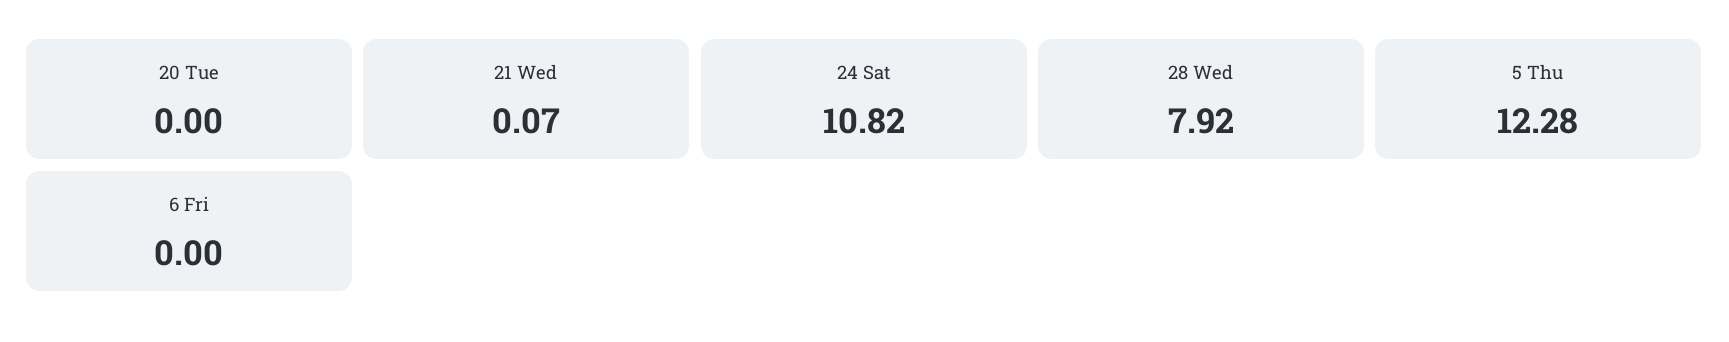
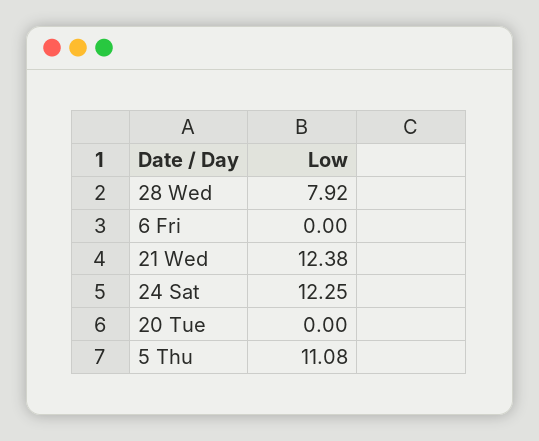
  {
    "20 Tue": 0,
-   "21 Wed": 0.07,
+   "21 Wed": 12.38,
-   "24 Sat": 10.82,
+   "24 Sat": 12.25,
    "28 Wed": 7.92,
-   "5 Thu": 12.28,
+   "5 Thu": 11.08,
    "6 Fri": 0
  }

